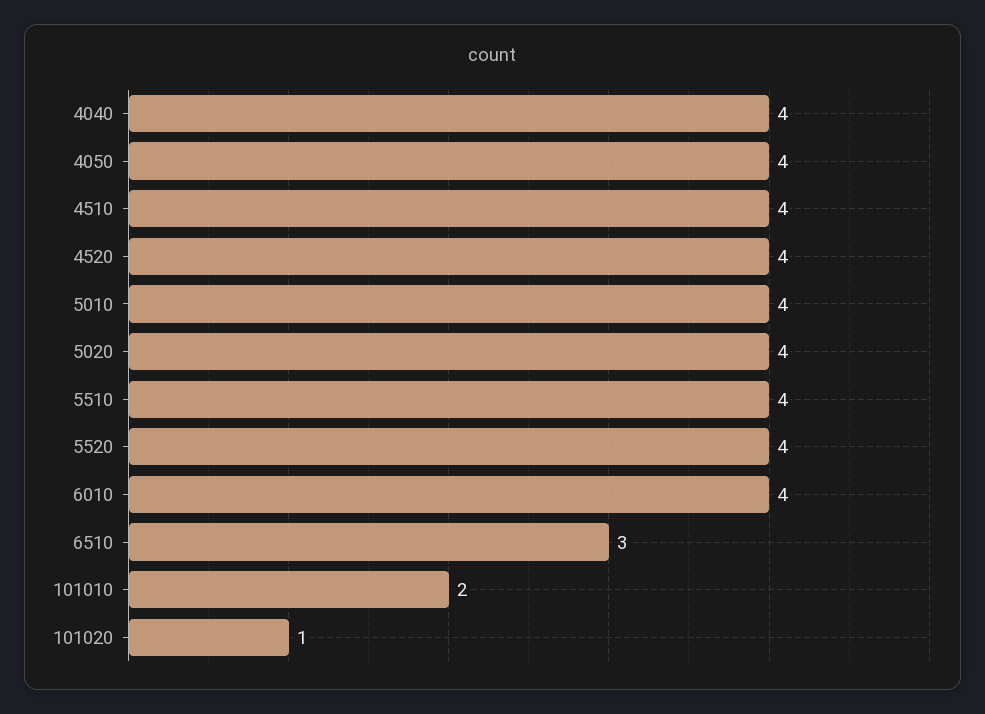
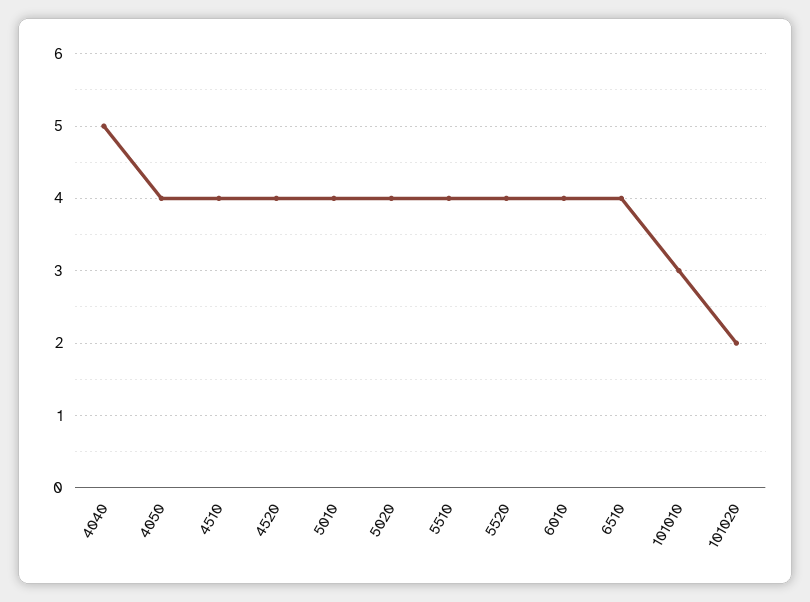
  {
-   "4040": 4,
+   "4040": 5,
    "4050": 4,
    "4510": 4,
    "4520": 4,
    "5010": 4,
    "5020": 4,
    "5510": 4,
    "5520": 4,
    "6010": 4,
-   "6510": 3,
+   "6510": 4,
-   "101010": 2,
+   "101010": 3,
-   "101020": 1
+   "101020": 2
  }

